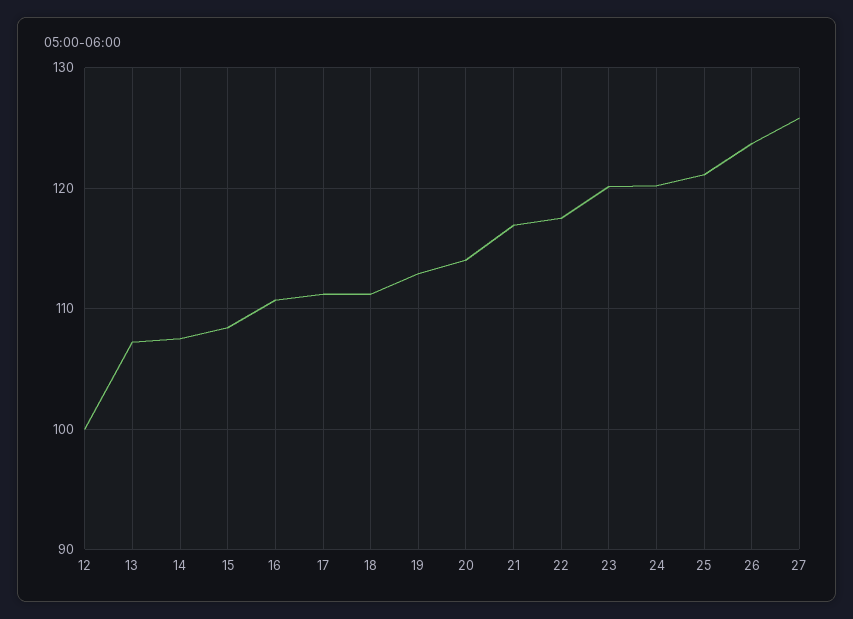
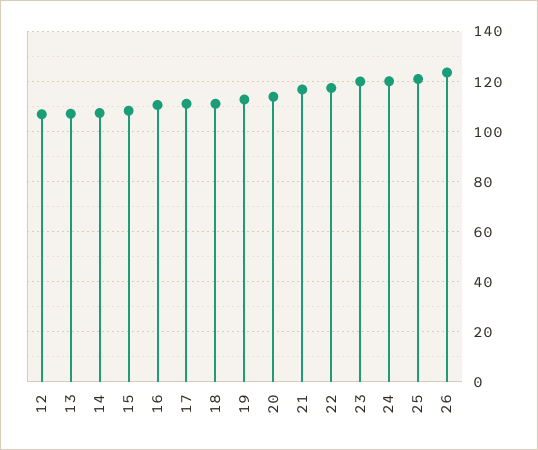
  {
-   "12": 100,
+   "12": 107.5,
    "13": 107,
    "14": 108,
    "15": 108,
    "16": 111,
    "17": 111,
    "18": 111,
    "19": 113,
    "20": 114,
    "21": 117,
    "22": 118,
    "23": 120,
    "24": 120,
    "25": 121,
-   "26": 124,
+   "26": 124
-   "27": 126
  }

